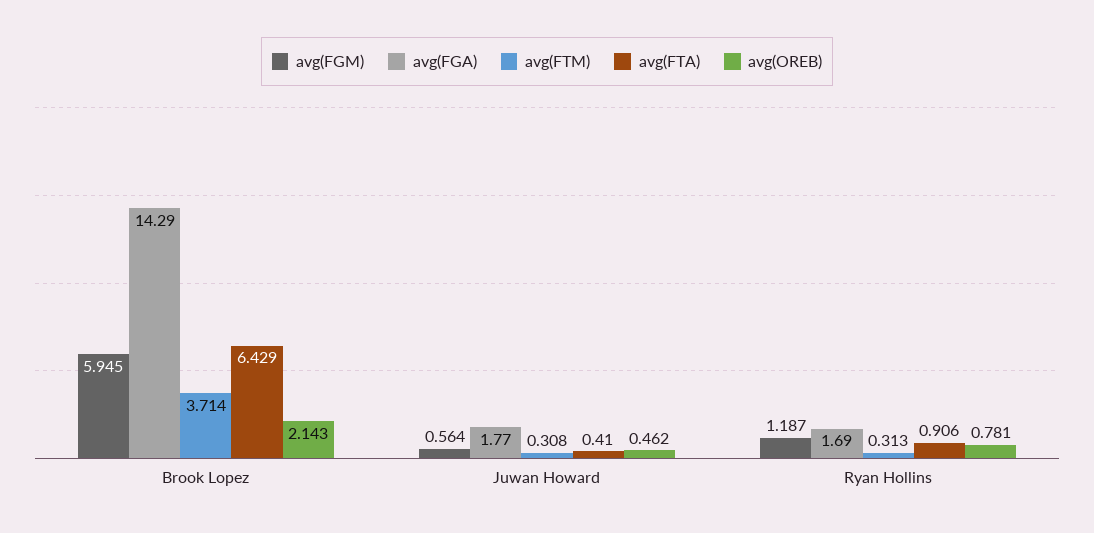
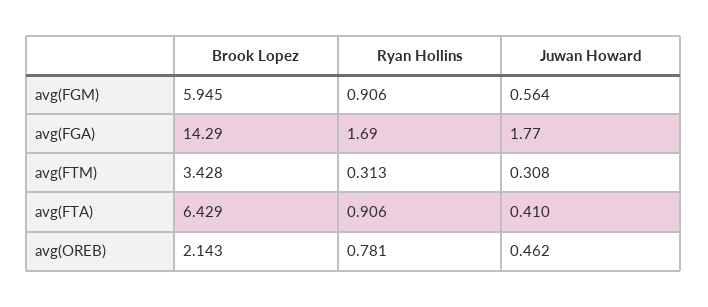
  {
    "avg(FGM)": {
      "Brook Lopez": 5.945,
      "Juwan Howard": 0.564,
-     "Ryan Hollins": 1.187
+     "Ryan Hollins": 0.906
    },
    "avg(FGA)": {
      "Brook Lopez": 14.29,
      "Juwan Howard": 1.77,
      "Ryan Hollins": 1.69
    },
    "avg(FTM)": {
-     "Brook Lopez": 3.714,
+     "Brook Lopez": 3.428,
      "Juwan Howard": 0.308,
      "Ryan Hollins": 0.313
    },
    "avg(FTA)": {
      "Brook Lopez": 6.429,
      "Juwan Howard": 0.41,
      "Ryan Hollins": 0.906
    },
    "avg(OREB)": {
      "Brook Lopez": 2.143,
      "Juwan Howard": 0.462,
      "Ryan Hollins": 0.781
    }
  }

